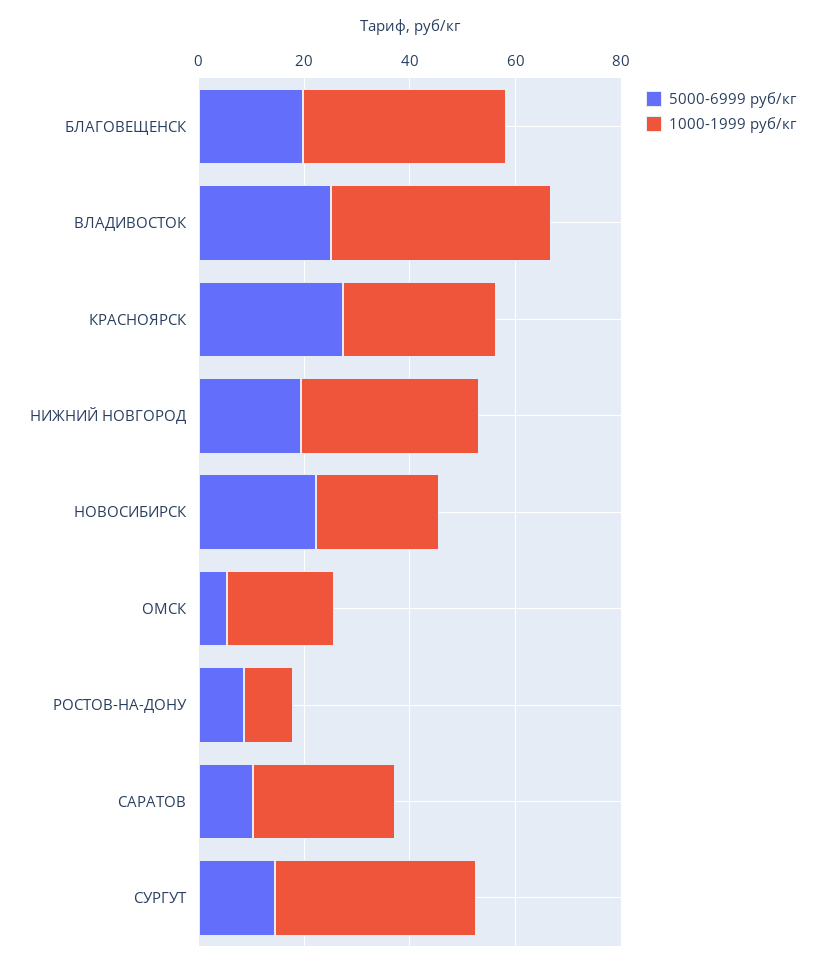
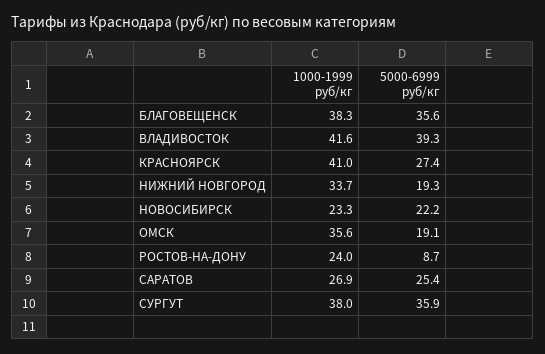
  {
    "5000-6999 руб/кг": {
-     "БЛАГОВЕЩЕНСК": 20,
+     "БЛАГОВЕЩЕНСК": 35.6,
-     "ВЛАДИВОСТОК": 25,
+     "ВЛАДИВОСТОК": 39.3,
      "КРАСНОЯРСК": 27.4,
      "НИЖНИЙ НОВГОРОД": 19.3,
      "НОВОСИБИРСК": 22.2,
-     "ОМСК": 5,
+     "ОМСК": 19.1,
      "РОСТОВ-НА-ДОНУ": 8.7,
-     "САРАТОВ": 10,
+     "САРАТОВ": 25.4,
-     "СУРГУТ": 15
+     "СУРГУТ": 35.9
    },
    "1000-1999 руб/кг": {
      "БЛАГОВЕЩЕНСК": 38.3,
      "ВЛАДИВОСТОК": 41.6,
-     "КРАСНОЯРСК": 30,
+     "КРАСНОЯРСК": 41,
      "НИЖНИЙ НОВГОРОД": 33.7,
      "НОВОСИБИРСК": 23.3,
-     "ОМСК": 20,
+     "ОМСК": 35.6,
-     "РОСТОВ-НА-ДОНУ": 10,
+     "РОСТОВ-НА-ДОНУ": 24,
      "САРАТОВ": 26.9,
      "СУРГУТ": 38
    }
  }

